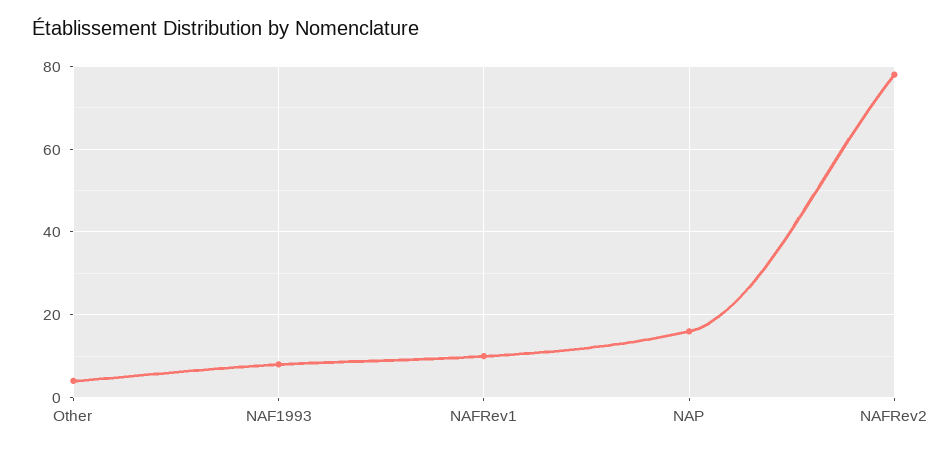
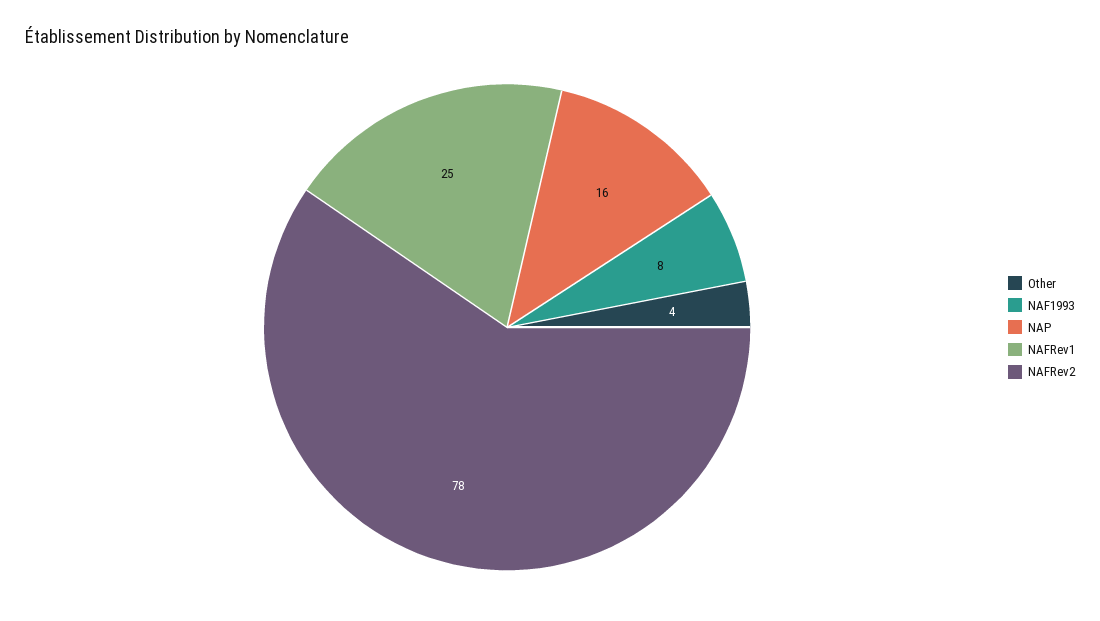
  {
    "Other": 4,
    "NAF1993": 8,
-   "NAFRev1": 10,
+   "NAFRev1": 25,
    "NAP": 16,
    "NAFRev2": 78
  }

